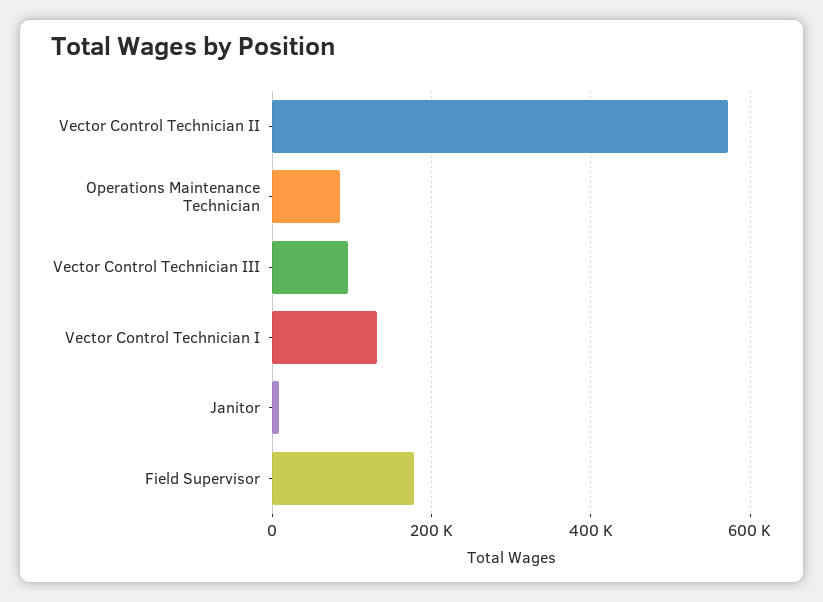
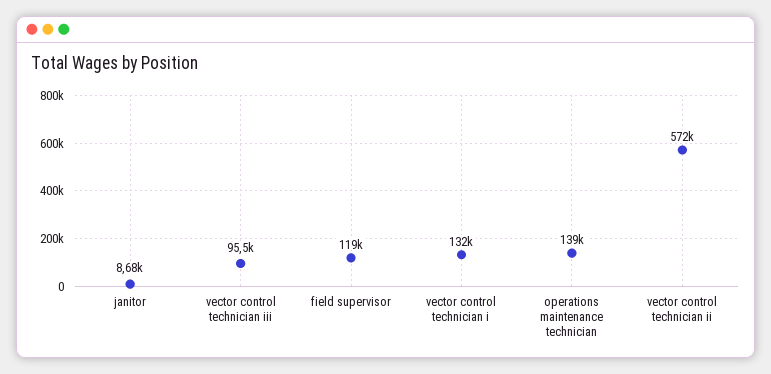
  {
    "Vector Control Technician II": 572000,
-   "Operations Maintenance Technician": 80000,
+   "Operations Maintenance Technician": 139000,
    "Vector Control Technician III": 95500,
    "Vector Control Technician I": 132000,
    "Janitor": 8680,
-   "Field Supervisor": 180000
+   "Field Supervisor": 119000
  }

